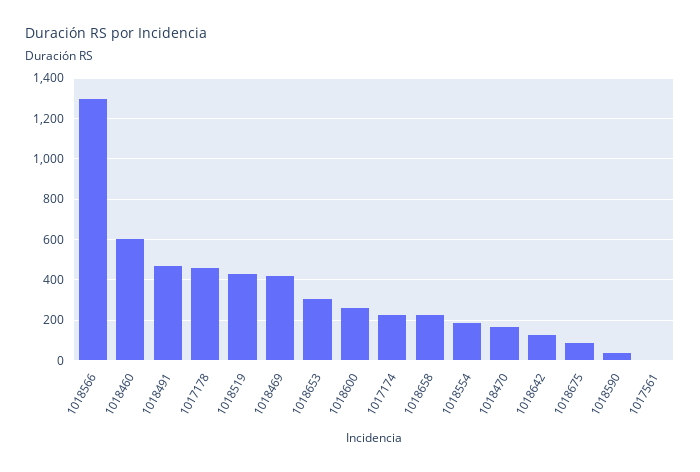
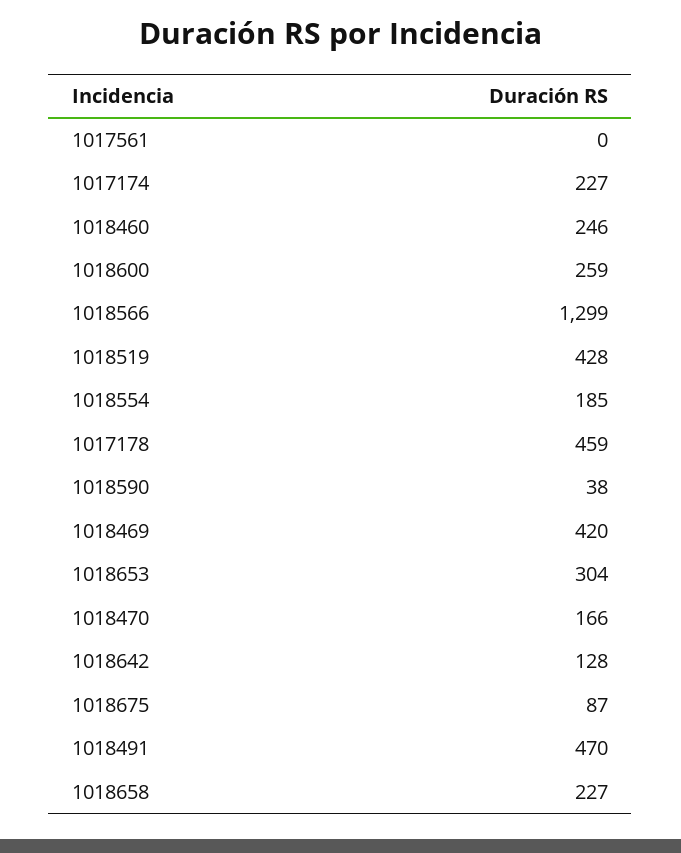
  {
    "1018566": 1299,
-   "1018460": 600,
+   "1018460": 246,
    "1018491": 470,
    "1017178": 459,
    "1018519": 428,
    "1018469": 420,
    "1018653": 304,
    "1018600": 259,
    "1017174": 227,
    "1018658": 227,
    "1018554": 185,
    "1018470": 166,
    "1018642": 128,
    "1018675": 87,
    "1018590": 38,
    "1017561": 0
  }

